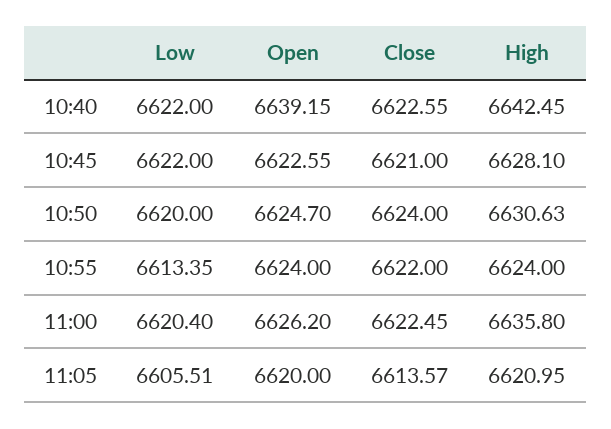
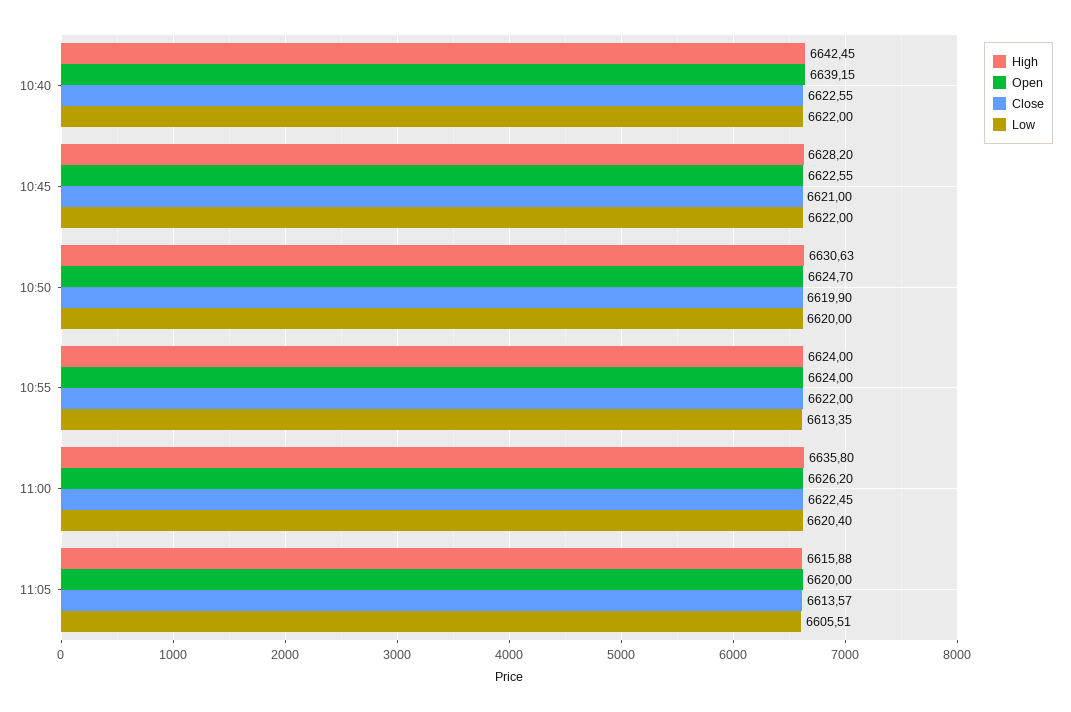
  {
    "Low": {
      "10:40": 6622,
      "10:45": 6622,
      "10:50": 6620,
      "10:55": 6613.35,
      "11:00": 6620.4,
      "11:05": 6605.51
    },
    "Open": {
      "10:40": 6639.15,
      "10:45": 6622.55,
      "10:50": 6624.7,
      "10:55": 6624,
      "11:00": 6626.2,
      "11:05": 6620
    },
    "Close": {
      "10:40": 6622.55,
      "10:45": 6621,
-     "10:50": 6624,
+     "10:50": 6619.9,
      "10:55": 6622,
      "11:00": 6622.45,
      "11:05": 6613.57
    },
    "High": {
      "10:40": 6642.45,
-     "10:45": 6628.1,
+     "10:45": 6628.2,
      "10:50": 6630.63,
      "10:55": 6624,
      "11:00": 6635.8,
-     "11:05": 6620.95
+     "11:05": 6615.88
    }
  }

